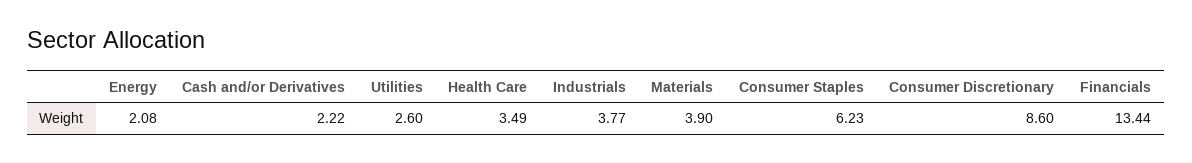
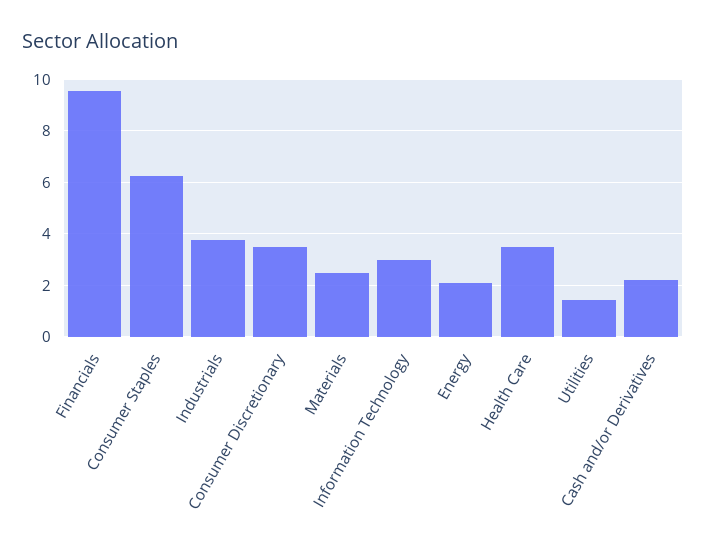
  {
    "Energy": 2.08,
    "Cash and/or Derivatives": 2.22,
-   "Utilities": 2.6,
+   "Utilities": 1.5,
    "Health Care": 3.49,
    "Industrials": 3.77,
-   "Materials": 3.9,
+   "Materials": 2.5,
    "Consumer Staples": 6.23,
-   "Consumer Discretionary": 8.6,
+   "Consumer Discretionary": 3.5,
-   "Financials": 13.44
+   "Financials": 9.5,
+   "Information Technology": 3
  }

